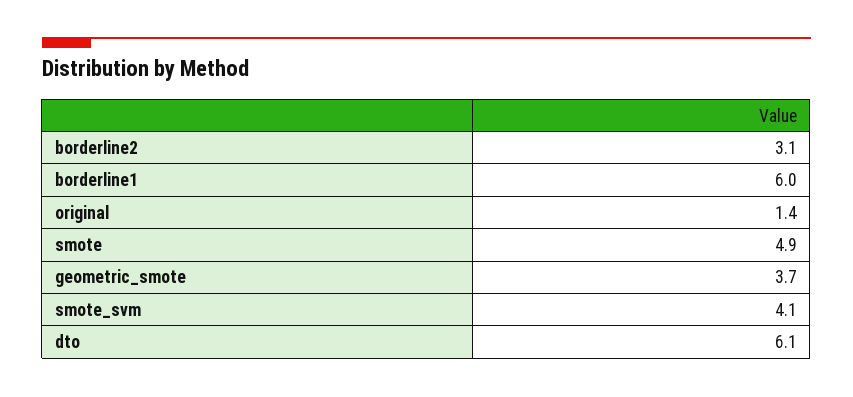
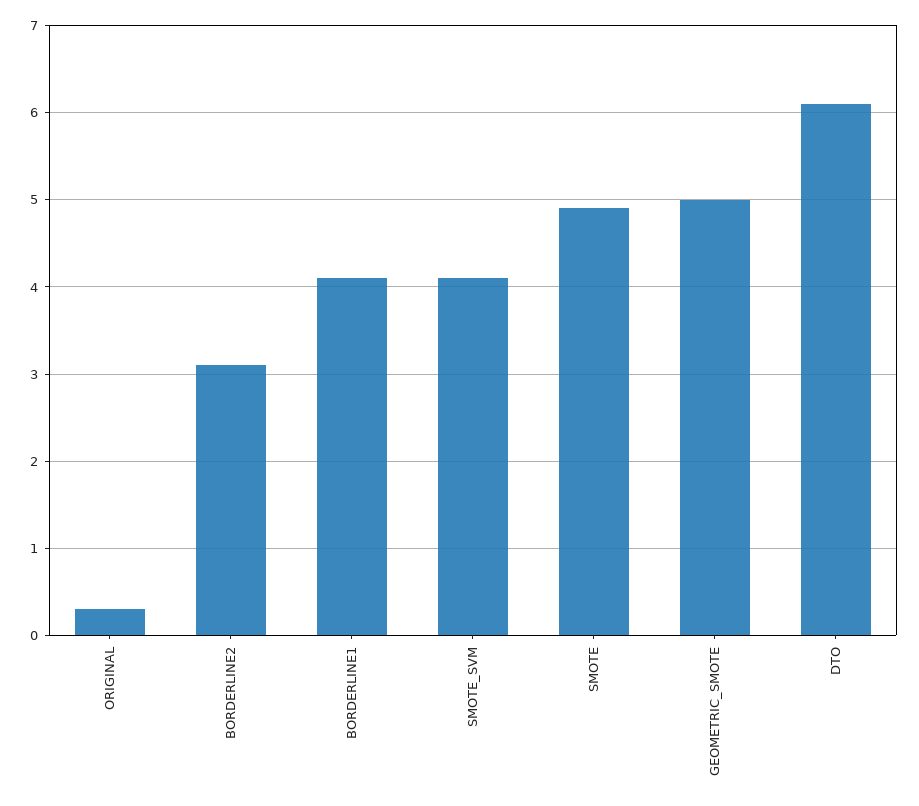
  {
    "borderline2": 3.1,
-   "borderline1": 6,
+   "borderline1": 4.1,
-   "original": 1.4,
+   "original": 0.3,
    "smote": 4.9,
-   "geometric_smote": 3.7,
+   "geometric_smote": 5,
    "smote_svm": 4.1,
    "dto": 6.1
  }

